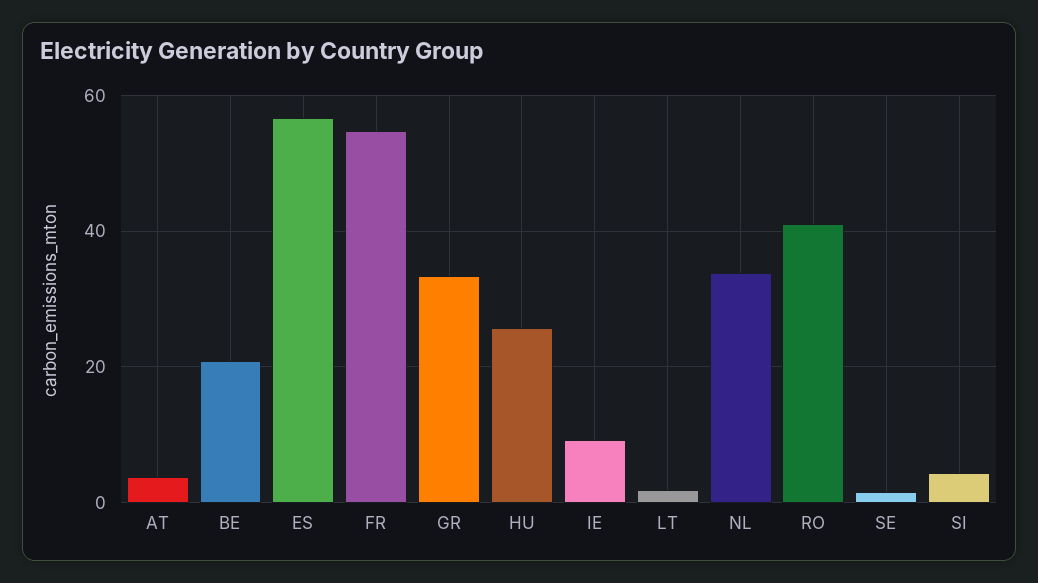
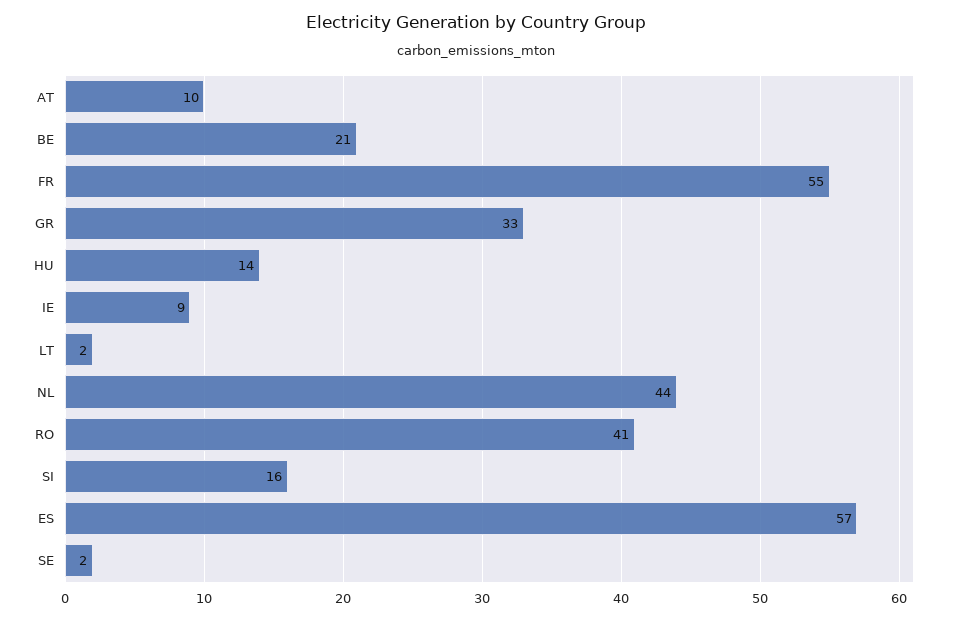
  {
-   "AT": 4,
+   "AT": 10,
    "BE": 21,
    "ES": 57,
    "FR": 55,
    "GR": 33,
-   "HU": 26,
+   "HU": 14,
    "IE": 9,
    "LT": 2,
-   "NL": 34,
+   "NL": 44,
    "RO": 41,
    "SE": 2,
-   "SI": 4
+   "SI": 16
  }

